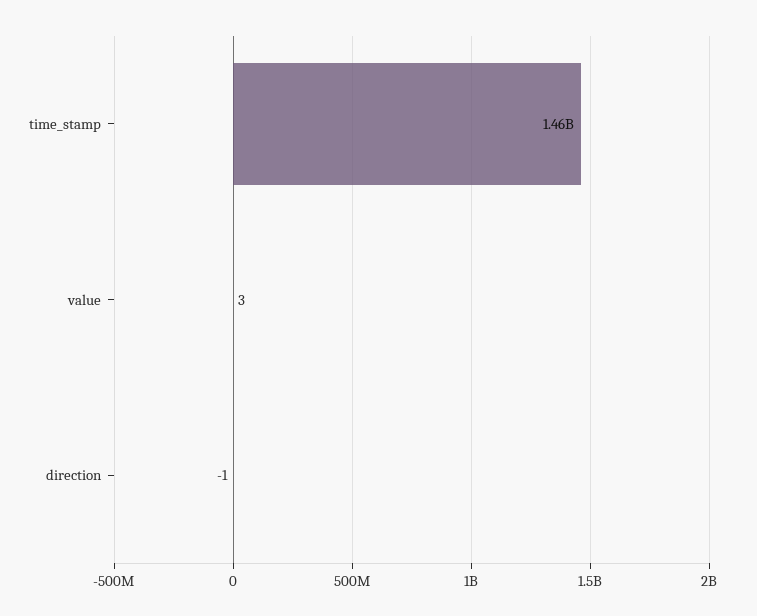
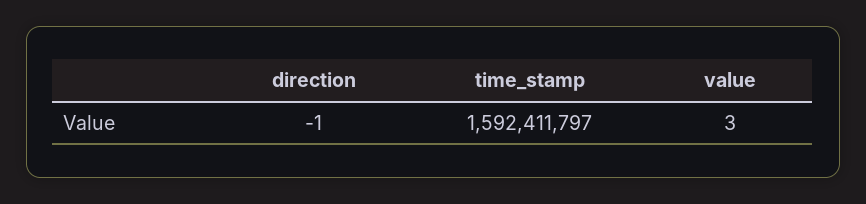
  {
-   "time_stamp": 1460000000,
+   "time_stamp": 1592411797,
    "value": 3,
    "direction": -1
  }

